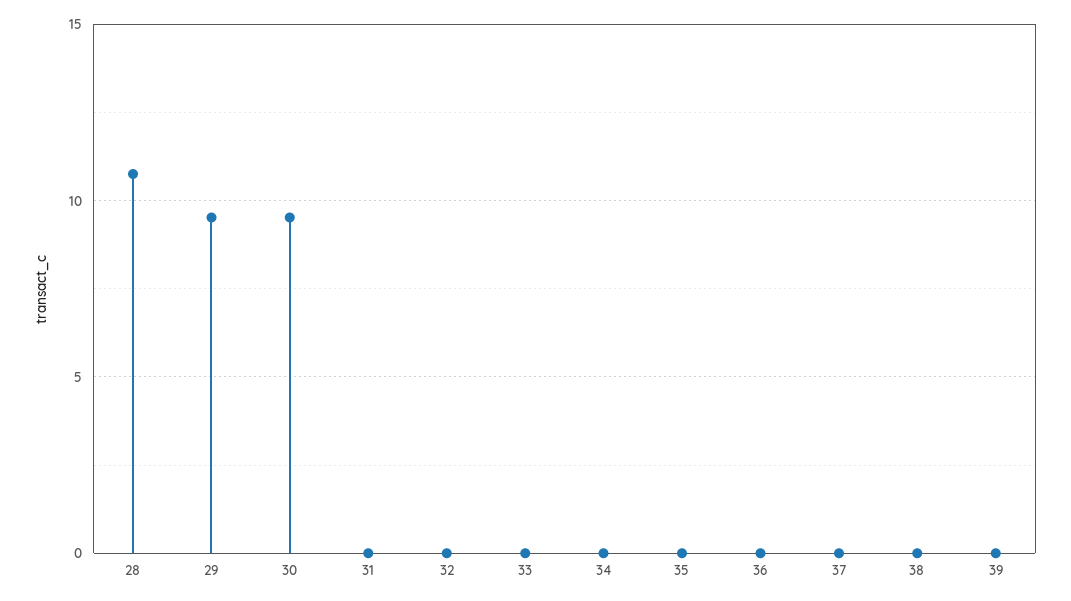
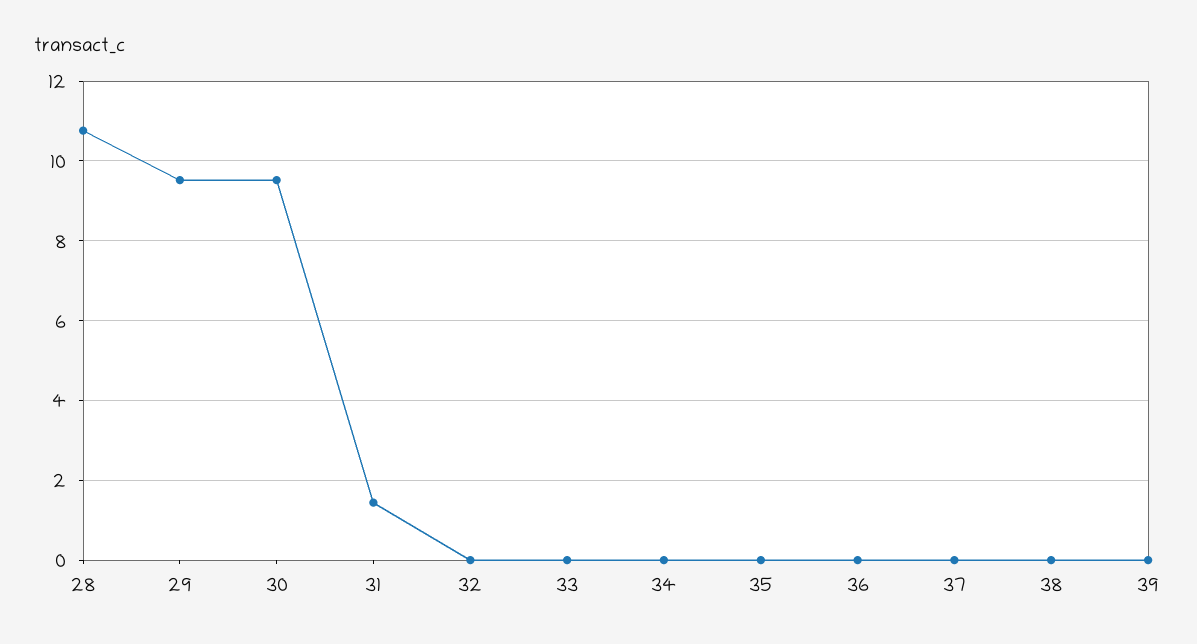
  {
    "28": 10.8,
    "29": 9.6,
    "30": 9.6,
-   "31": 0,
+   "31": 1.4,
    "32": 0,
    "33": 0,
    "34": 0,
    "35": 0,
    "36": 0,
    "37": 0,
    "38": 0,
    "39": 0
  }

